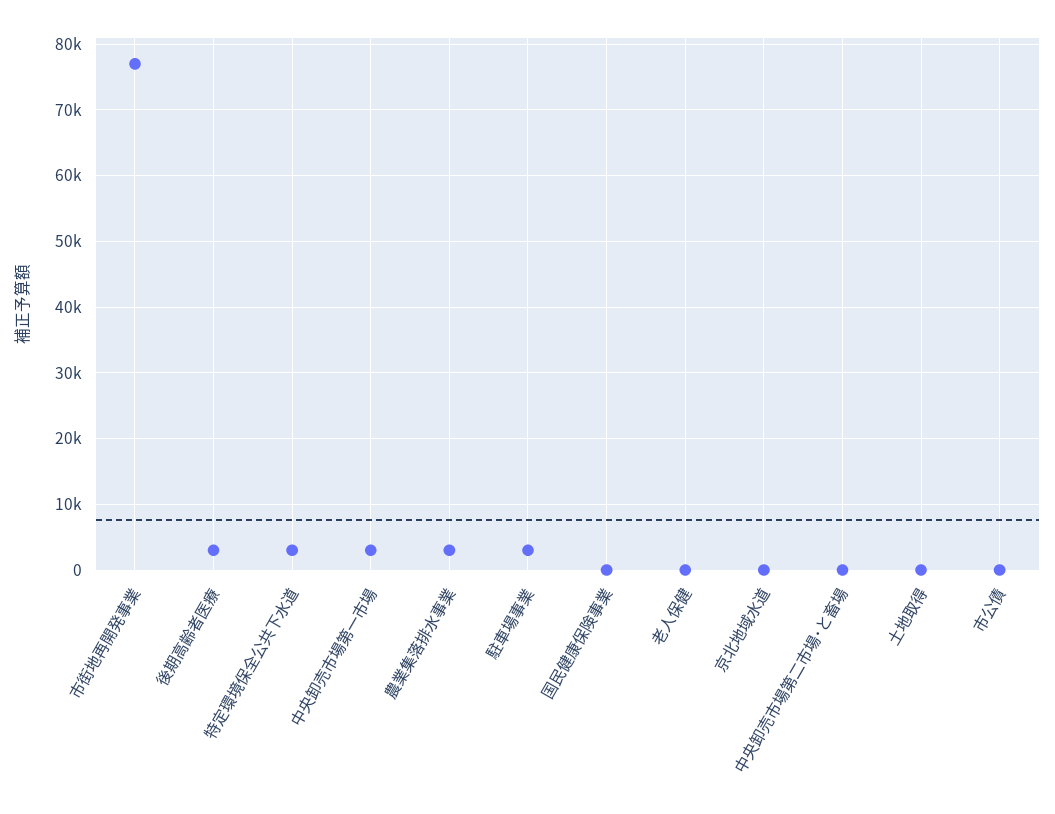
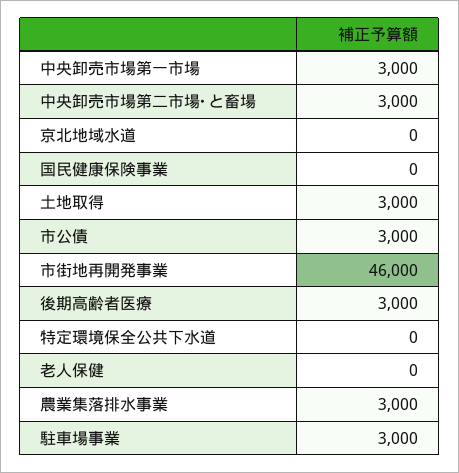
  {
-   "市街地再開発事業": 77000,
+   "市街地再開発事業": 46000,
    "後期高齢者医療": 3000,
-   "特定環境保全公共下水道": 3000,
+   "特定環境保全公共下水道": 0,
    "中央卸売市場第一市場": 3000,
    "農業集落排水事業": 3000,
    "駐車場事業": 3000,
    "国民健康保険事業": 0,
    "老人保健": 0,
    "京北地域水道": 0,
-   "中央卸売市場第二市場･と畜場": 0,
+   "中央卸売市場第二市場･と畜場": 3000,
-   "土地取得": 0,
+   "土地取得": 3000,
-   "市公債": 0
+   "市公債": 3000
  }

